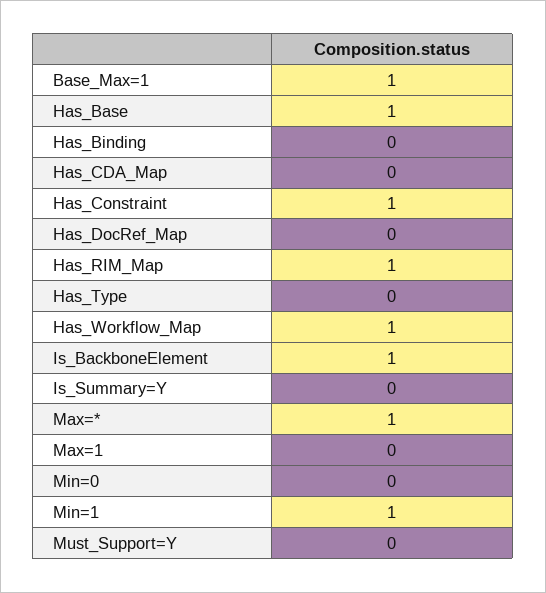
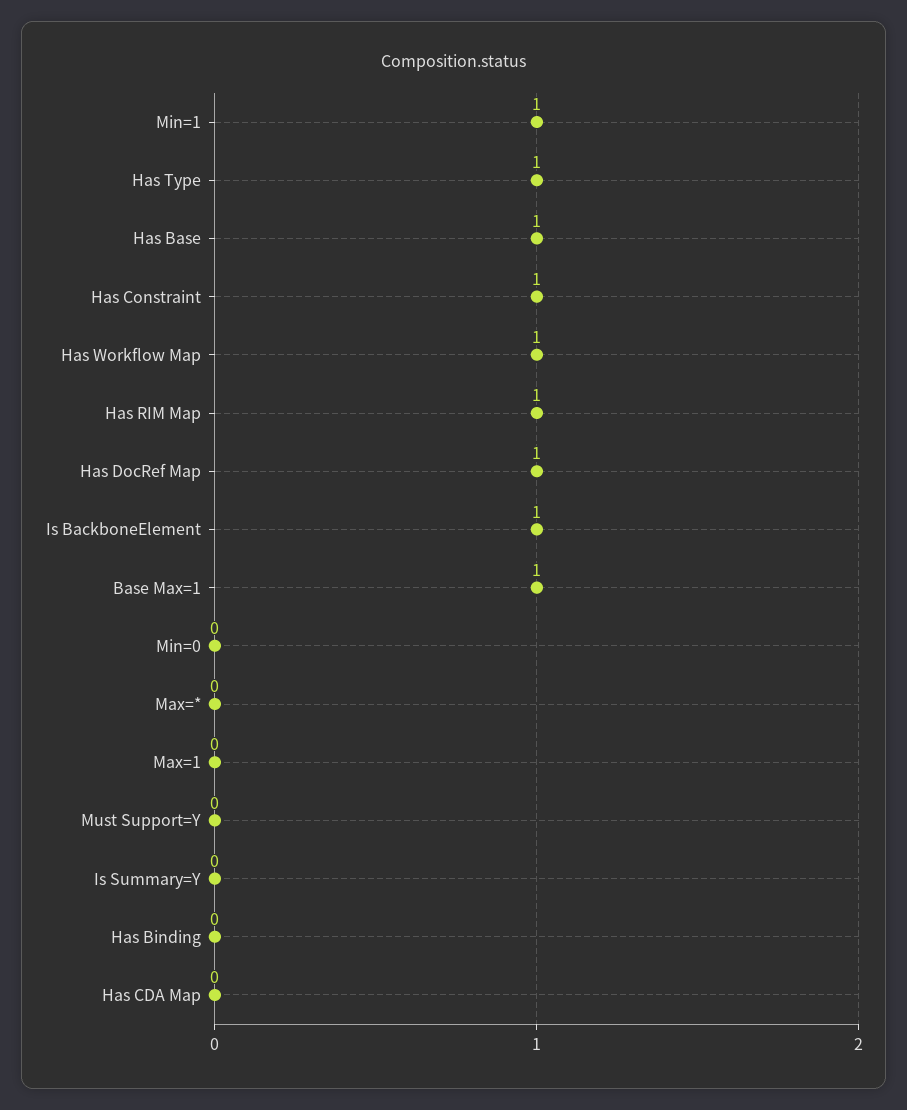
  {
    "Base_Max=1": 1,
    "Has_Base": 1,
    "Has_Binding": 0,
    "Has_CDA_Map": 0,
    "Has_Constraint": 1,
-   "Has_DocRef_Map": 0,
+   "Has_DocRef_Map": 1,
    "Has_RIM_Map": 1,
-   "Has_Type": 0,
+   "Has_Type": 1,
    "Has_Workflow_Map": 1,
    "Is_BackboneElement": 1,
    "Is_Summary=Y": 0,
-   "Max=*": 1,
+   "Max=*": 0,
    "Max=1": 0,
    "Min=0": 0,
    "Min=1": 1,
    "Must_Support=Y": 0
  }

